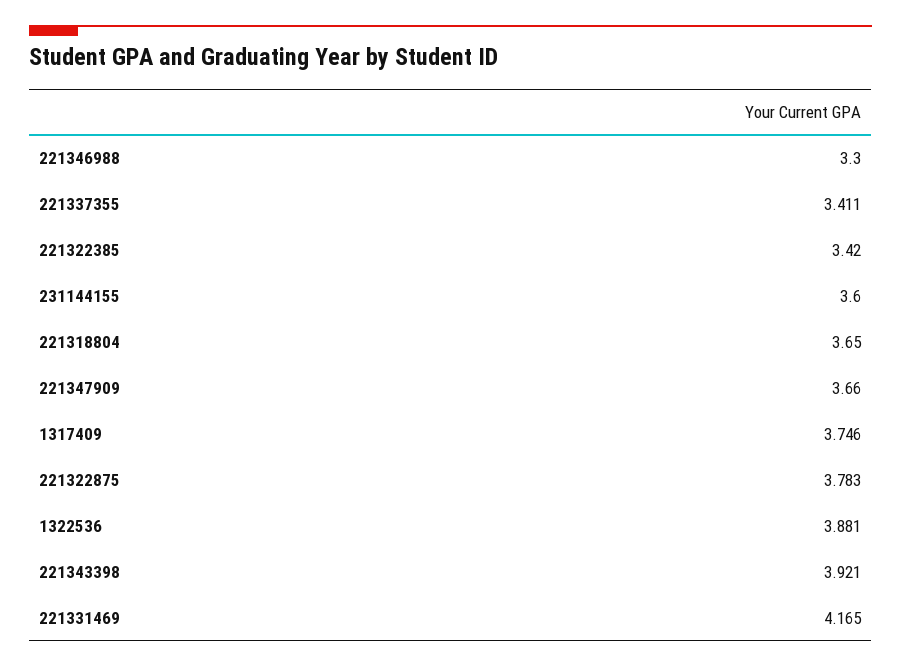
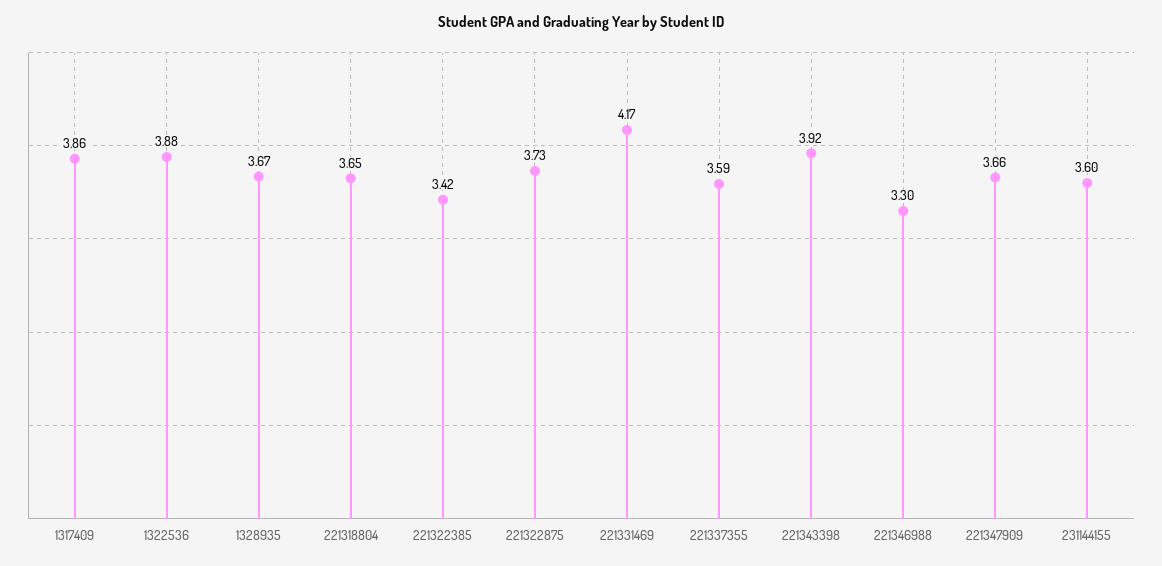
  {
    "221346988": 3.3,
-   "221337355": 3.411,
+   "221337355": 3.59,
    "221322385": 3.42,
    "231144155": 3.6,
    "221318804": 3.65,
    "221347909": 3.66,
-   "1317409": 3.746,
+   "1317409": 3.86,
-   "221322875": 3.783,
+   "221322875": 3.73,
    "1322536": 3.881,
    "221343398": 3.921,
-   "221331469": 4.165
+   "221331469": 4.165,
+   "1328935": 3.67
  }

